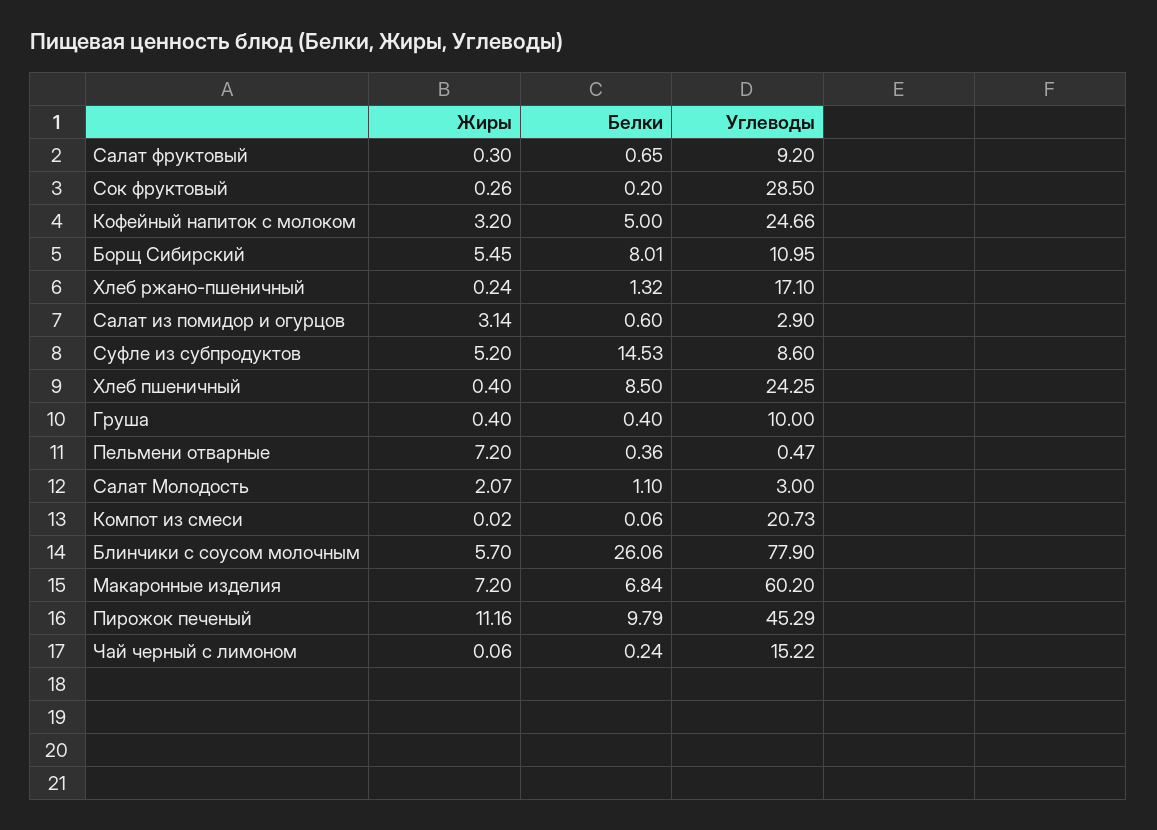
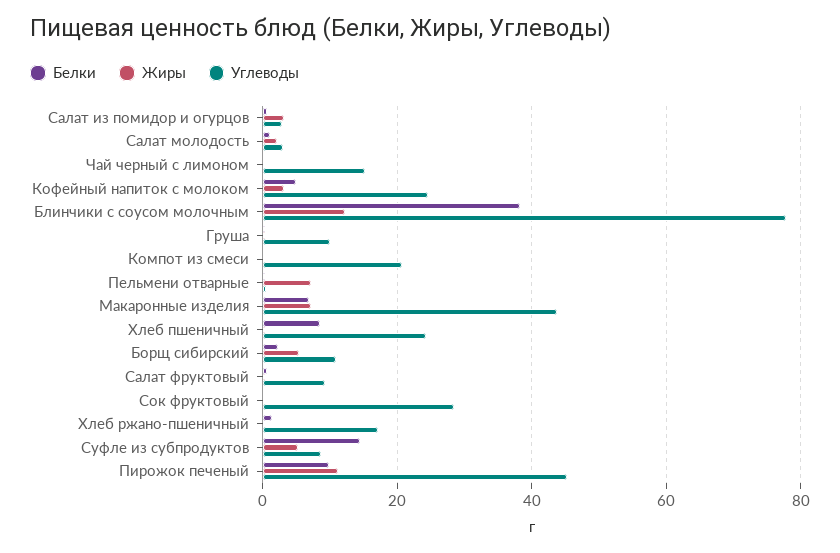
  {
    "Жиры": {
      "Салат фруктовый": 0.3,
      "Сок фруктовый": 0.26,
      "Кофейный напиток с молоком": 3.2,
      "Борщ Сибирский": 5.45,
      "Хлеб ржано-пшеничный": 0.24,
      "Салат из помидор и огурцов": 3.14,
      "Суфле из субпродуктов": 5.2,
      "Хлеб пшеничный": 0.4,
      "Груша": 0.4,
      "Пельмени отварные": 7.2,
      "Салат Молодость": 2.07,
      "Компот из смеси": 0.02,
-     "Блинчики с соусом молочным": 5.7,
+     "Блинчики с соусом молочным": 12,
      "Макаронные изделия": 7.2,
      "Пирожок печеный": 11.16,
      "Чай черный с лимоном": 0.06
    },
    "Белки": {
      "Салат фруктовый": 0.65,
      "Сок фруктовый": 0.2,
      "Кофейный напиток с молоком": 5,
-     "Борщ Сибирский": 8.01,
+     "Борщ Сибирский": 2,
      "Хлеб ржано-пшеничный": 1.32,
      "Салат из помидор и огурцов": 0.6,
      "Суфле из субпродуктов": 14.53,
      "Хлеб пшеничный": 8.5,
      "Груша": 0.4,
      "Пельмени отварные": 0.36,
      "Салат Молодость": 1.1,
      "Компот из смеси": 0.06,
-     "Блинчики с соусом молочным": 26.06,
+     "Блинчики с соусом молочным": 38,
      "Макаронные изделия": 6.84,
      "Пирожок печеный": 9.79,
      "Чай черный с лимоном": 0.24
    },
    "Углеводы": {
      "Салат фруктовый": 9.2,
      "Сок фруктовый": 28.5,
      "Кофейный напиток с молоком": 24.66,
      "Борщ Сибирский": 10.95,
      "Хлеб ржано-пшеничный": 17.1,
      "Салат из помидор и огурцов": 2.9,
      "Суфле из субпродуктов": 8.6,
      "Хлеб пшеничный": 24.25,
      "Груша": 10,
      "Пельмени отварные": 0.47,
      "Салат Молодость": 3,
      "Компот из смеси": 20.73,
      "Блинчики с соусом молочным": 77.9,
-     "Макаронные изделия": 60.2,
+     "Макаронные изделия": 44,
      "Пирожок печеный": 45.29,
      "Чай черный с лимоном": 15.22
    }
  }

